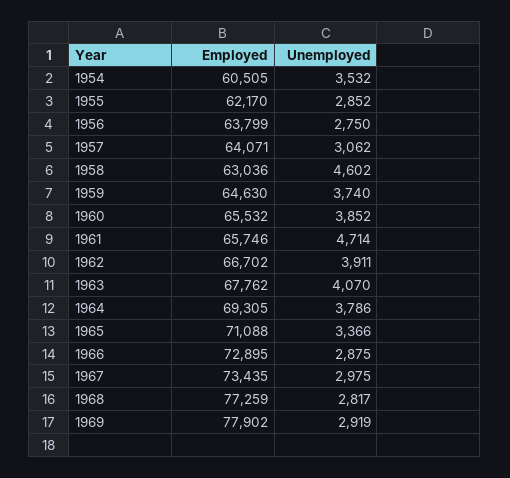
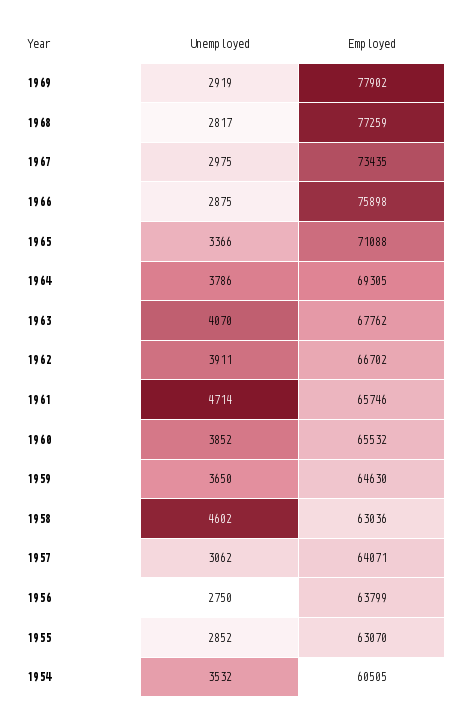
  {
    "Employed": {
      "1954": 60505,
-     "1955": 62170,
+     "1955": 63070,
      "1956": 63799,
      "1957": 64071,
      "1958": 63036,
      "1959": 64630,
      "1960": 65532,
      "1961": 65746,
      "1962": 66702,
      "1963": 67762,
      "1964": 69305,
      "1965": 71088,
-     "1966": 72895,
+     "1966": 75898,
      "1967": 73435,
      "1968": 77259,
      "1969": 77902
    },
    "Unemployed": {
      "1954": 3532,
      "1955": 2852,
      "1956": 2750,
      "1957": 3062,
      "1958": 4602,
-     "1959": 3740,
+     "1959": 3650,
      "1960": 3852,
      "1961": 4714,
      "1962": 3911,
      "1963": 4070,
      "1964": 3786,
      "1965": 3366,
      "1966": 2875,
      "1967": 2975,
      "1968": 2817,
      "1969": 2919
    }
  }

